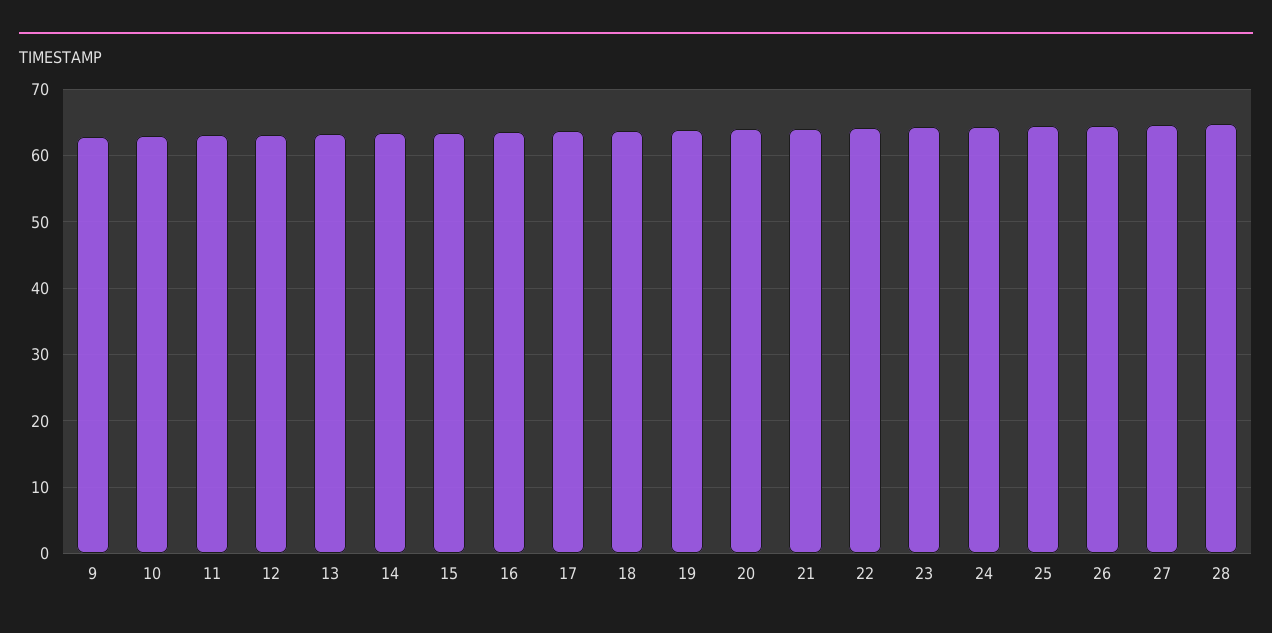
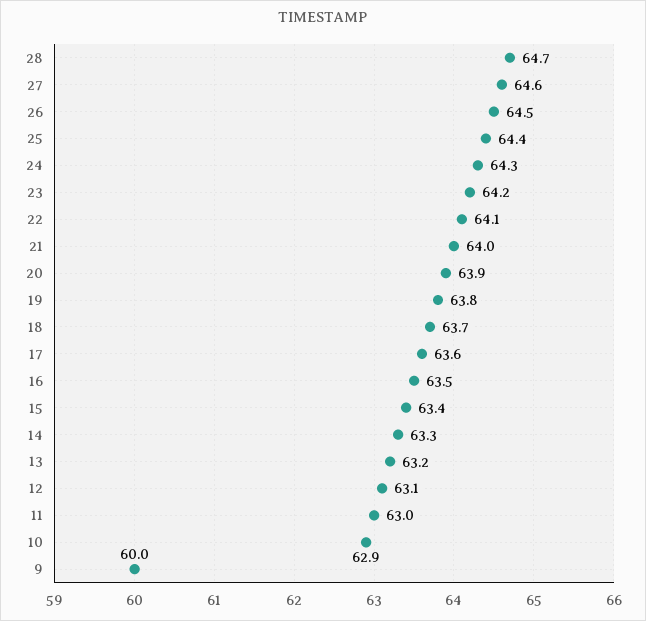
  {
-   "9": 63,
+   "9": 60,
    "10": 62.9,
    "11": 63,
    "12": 63.1,
    "13": 63.2,
    "14": 63.3,
    "15": 63.4,
    "16": 63.5,
    "17": 63.6,
    "18": 63.7,
    "19": 63.8,
    "20": 63.9,
    "21": 64,
    "22": 64.1,
    "23": 64.2,
    "24": 64.3,
    "25": 64.4,
    "26": 64.5,
    "27": 64.6,
    "28": 64.7
  }

